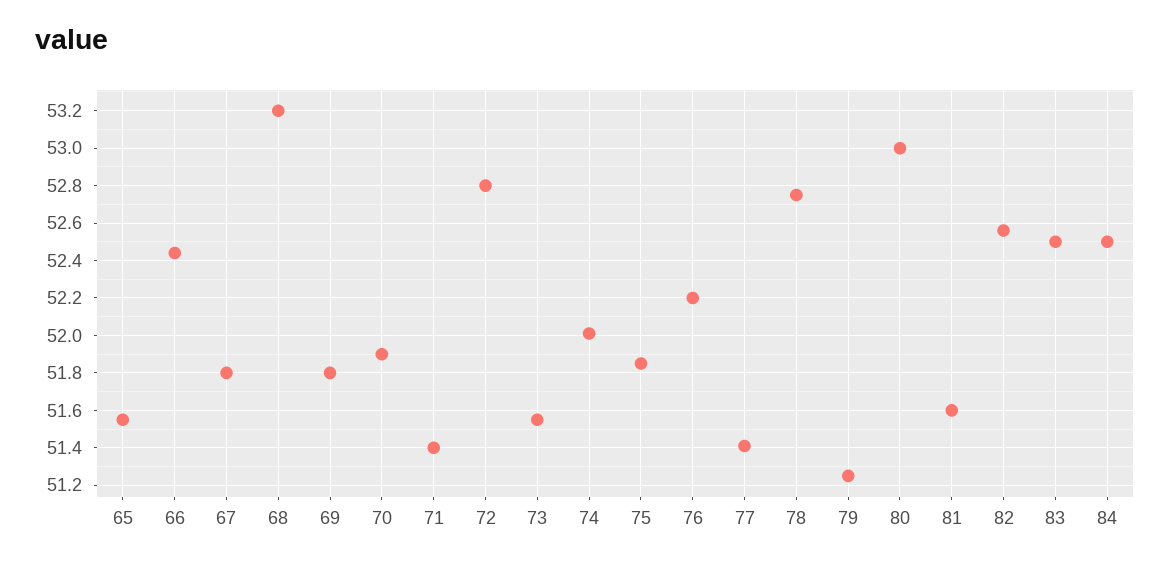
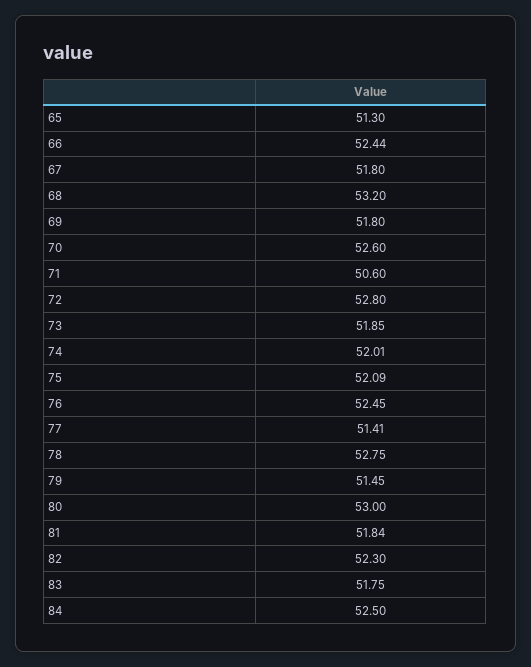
  {
-   "65": 51.55,
+   "65": 51.3,
    "66": 52.44,
    "67": 51.8,
    "68": 53.2,
    "69": 51.8,
-   "70": 51.9,
+   "70": 52.6,
-   "71": 51.4,
+   "71": 50.6,
    "72": 52.8,
-   "73": 51.55,
+   "73": 51.85,
    "74": 52.01,
-   "75": 51.85,
+   "75": 52.09,
-   "76": 52.2,
+   "76": 52.45,
    "77": 51.41,
    "78": 52.75,
-   "79": 51.25,
+   "79": 51.45,
    "80": 53,
-   "81": 51.6,
+   "81": 51.84,
-   "82": 52.55,
+   "82": 52.3,
-   "83": 52.5,
+   "83": 51.75,
    "84": 52.5
  }

